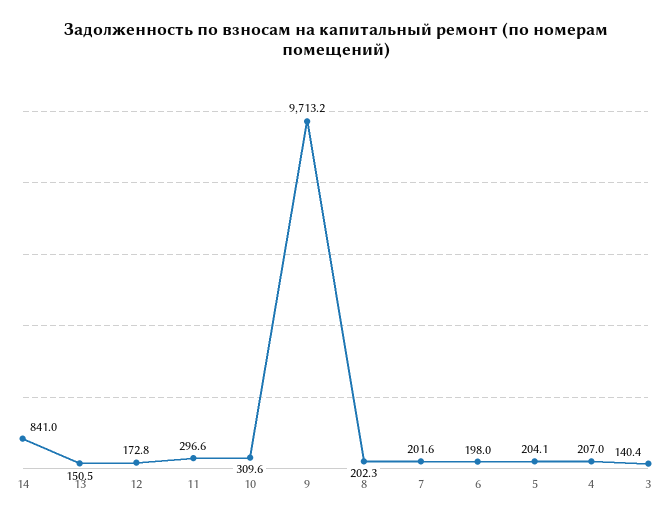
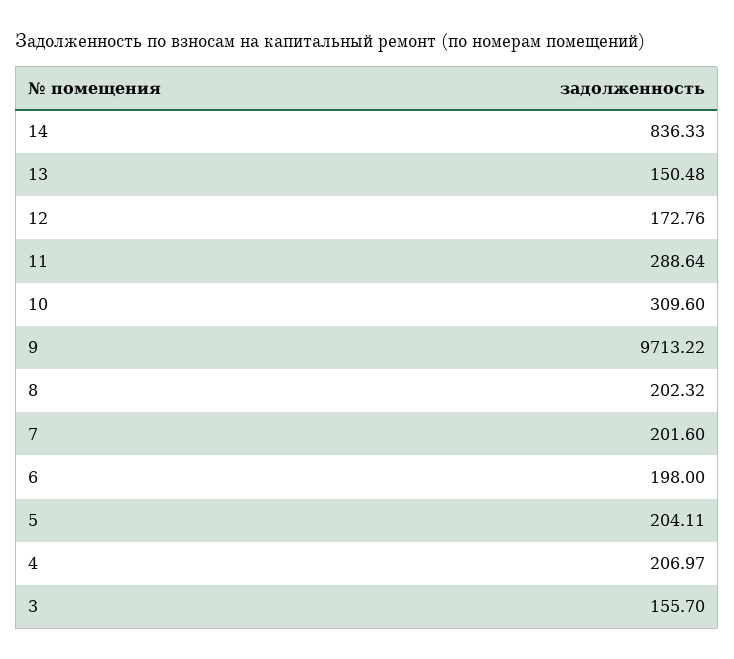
  {
-   "14": 841,
+   "14": 836.33,
    "13": 150.48,
    "12": 172.76,
-   "11": 296.6,
+   "11": 288.64,
    "10": 309.6,
    "9": 9713.22,
    "8": 202.32,
    "7": 201.6,
    "6": 198,
    "5": 204.11,
    "4": 206.97,
-   "3": 140.4
+   "3": 155.7
  }

